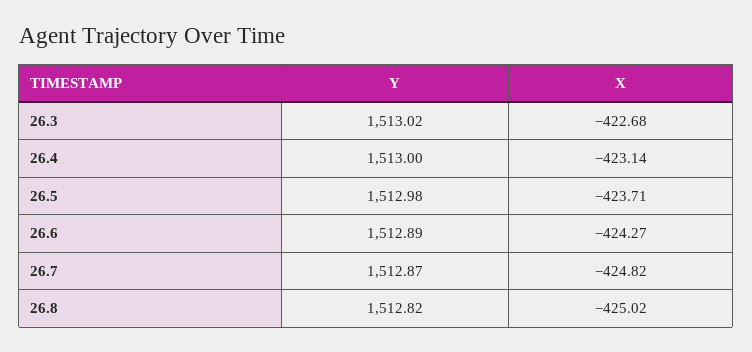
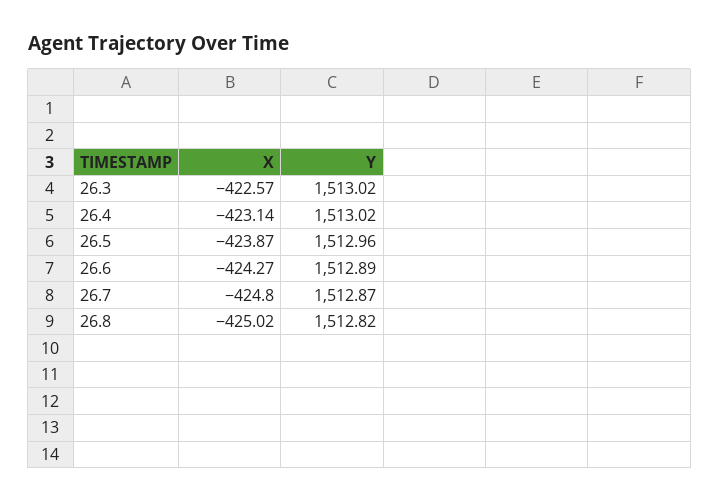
  {
    "Y": {
      "26.3": 1513.02,
-     "26.4": 1513,
+     "26.4": 1513.02,
-     "26.5": 1512.98,
+     "26.5": 1512.96,
      "26.6": 1512.89,
      "26.7": 1512.87,
      "26.8": 1512.82
    },
    "X": {
-     "26.3": -422.68,
+     "26.3": -422.57,
      "26.4": -423.14,
-     "26.5": -423.71,
+     "26.5": -423.87,
      "26.6": -424.27,
-     "26.7": -424.82,
+     "26.7": -424.8,
      "26.8": -425.02
    }
  }

